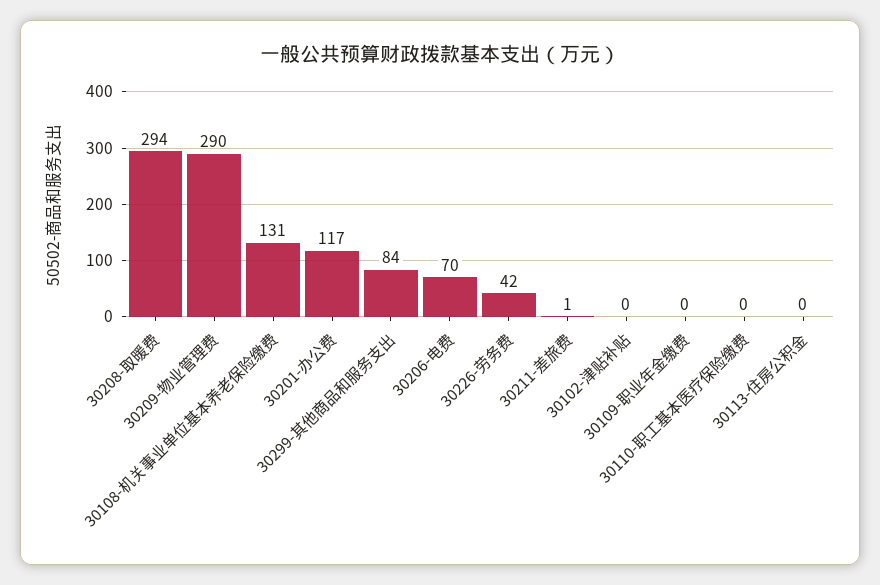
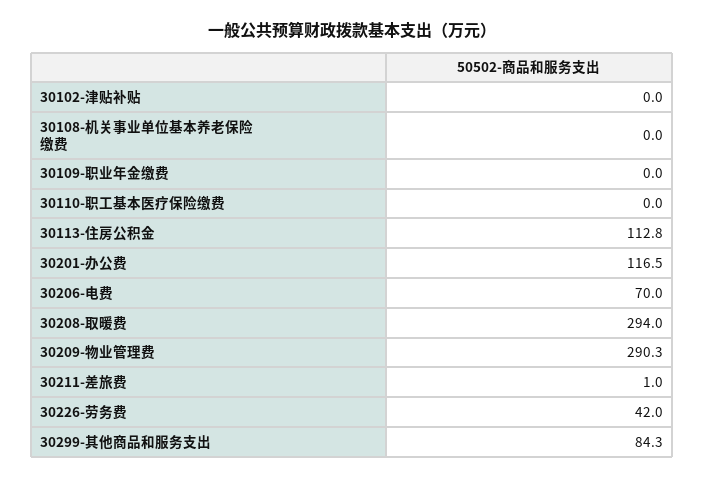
  {
    "30208-取暖费": 294,
    "30209-物业管理费": 290.3,
-   "30108-机关事业单位基本养老保险缴费": 131,
+   "30108-机关事业单位基本养老保险缴费": 0,
    "30201-办公费": 116.5,
    "30299-其他商品和服务支出": 84.3,
    "30206-电费": 70,
    "30226-劳务费": 42,
    "30211-差旅费": 1,
    "30102-津贴补贴": 0,
    "30109-职业年金缴费": 0,
    "30110-职工基本医疗保险缴费": 0,
-   "30113-住房公积金": 0
+   "30113-住房公积金": 112.8
  }

